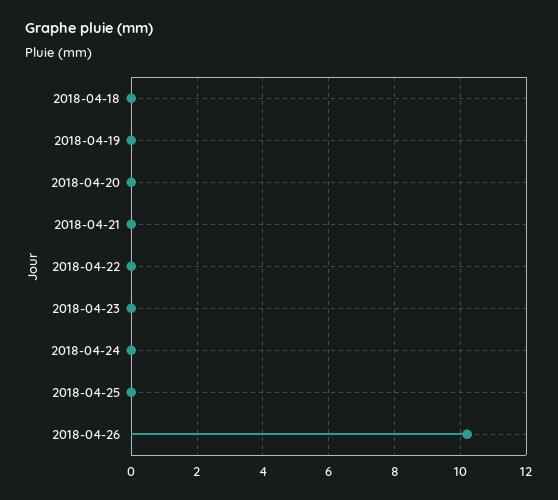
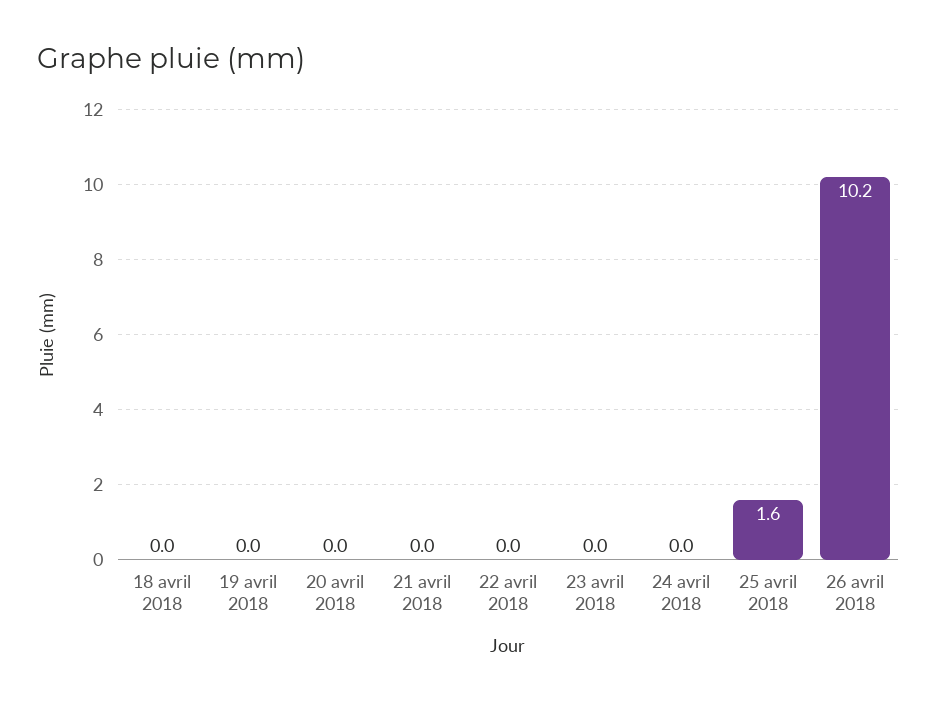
  {
    "2018-04-18": 0,
    "2018-04-19": 0,
    "2018-04-20": 0,
    "2018-04-21": 0,
    "2018-04-22": 0,
    "2018-04-23": 0,
    "2018-04-24": 0,
-   "2018-04-25": 0,
+   "2018-04-25": 1.6,
    "2018-04-26": 10.2
  }

